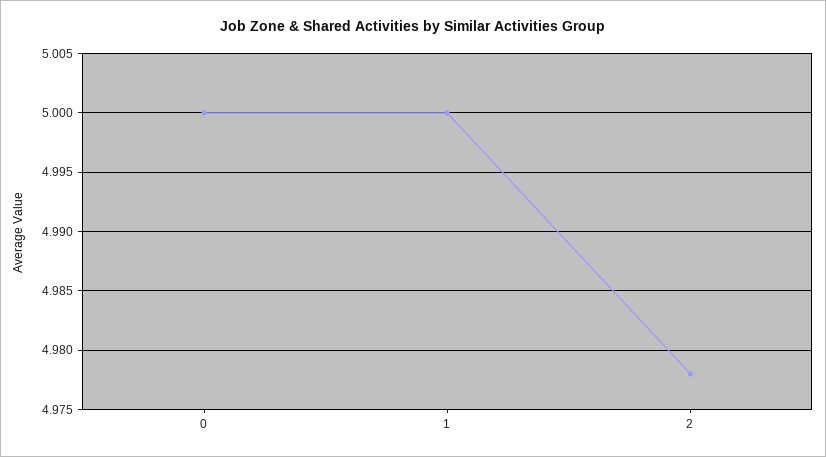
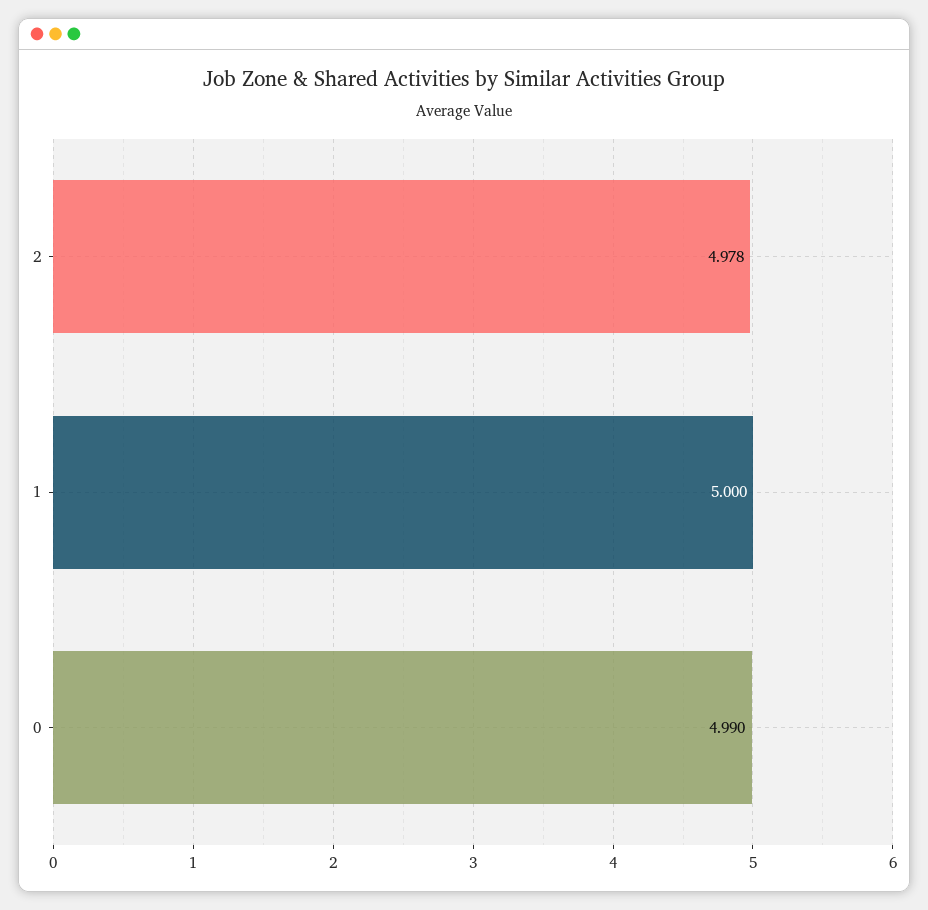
  {
-   "0": 5,
+   "0": 4.99,
    "1": 5,
    "2": 4.978
  }

